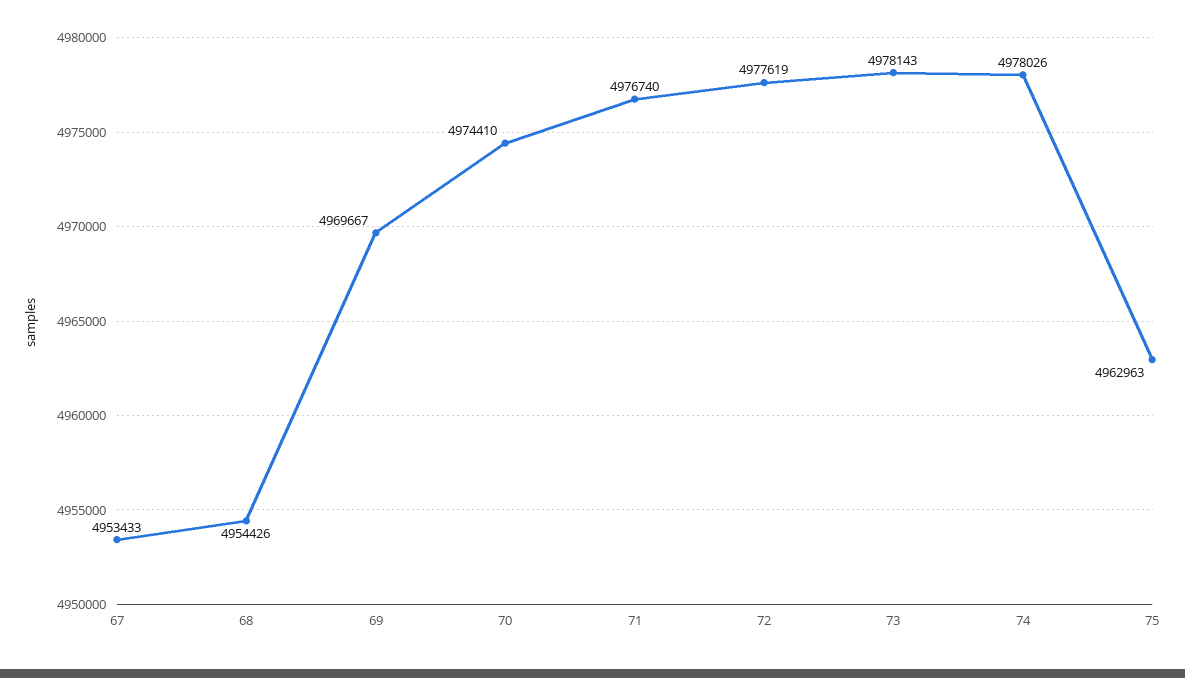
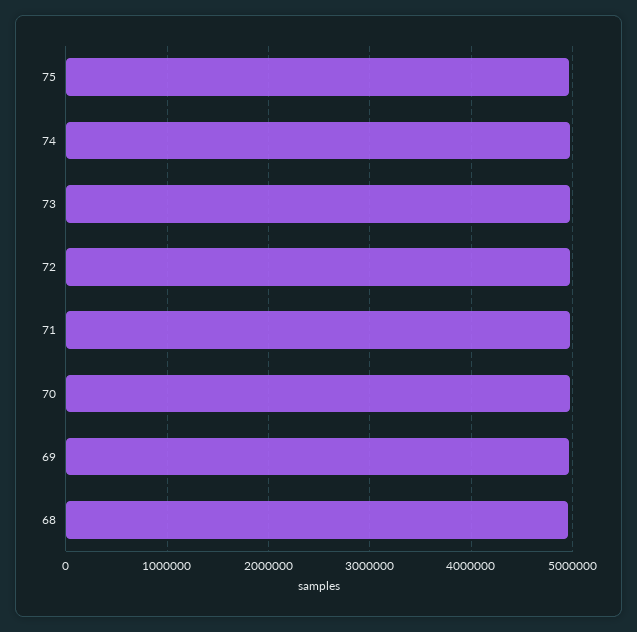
  {
-   "67": 4953433,
    "68": 4954426,
    "69": 4969667,
    "70": 4974410,
    "71": 4976740,
    "72": 4977619,
    "73": 4978143,
    "74": 4978026,
    "75": 4962963
  }

